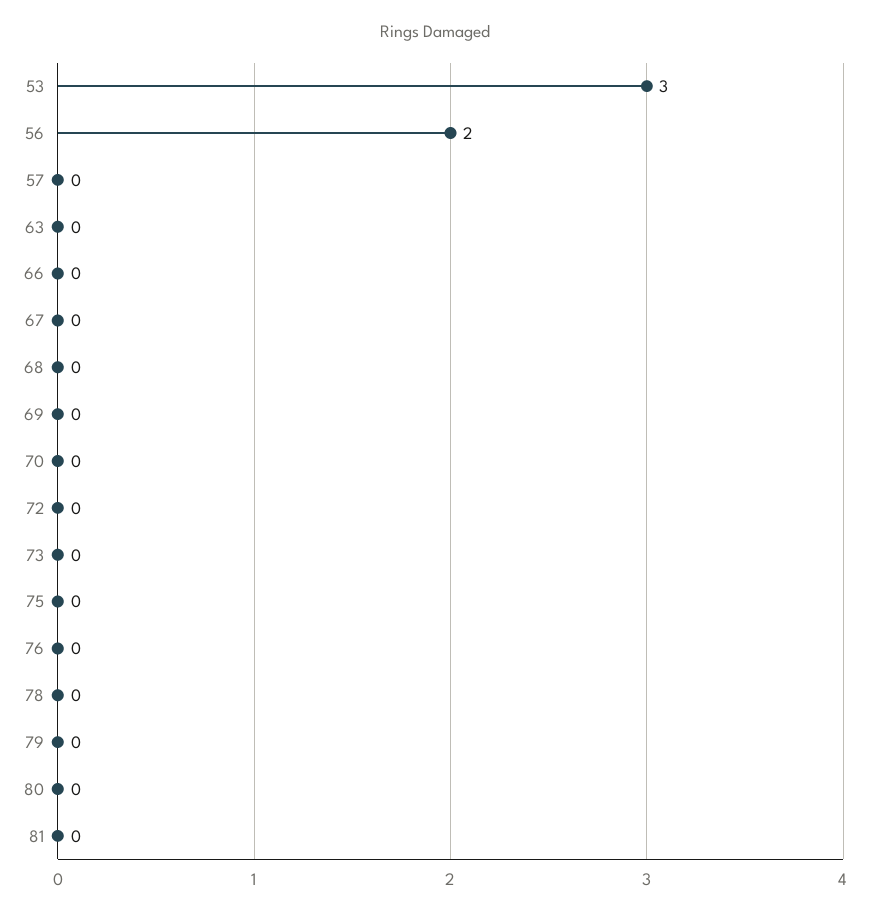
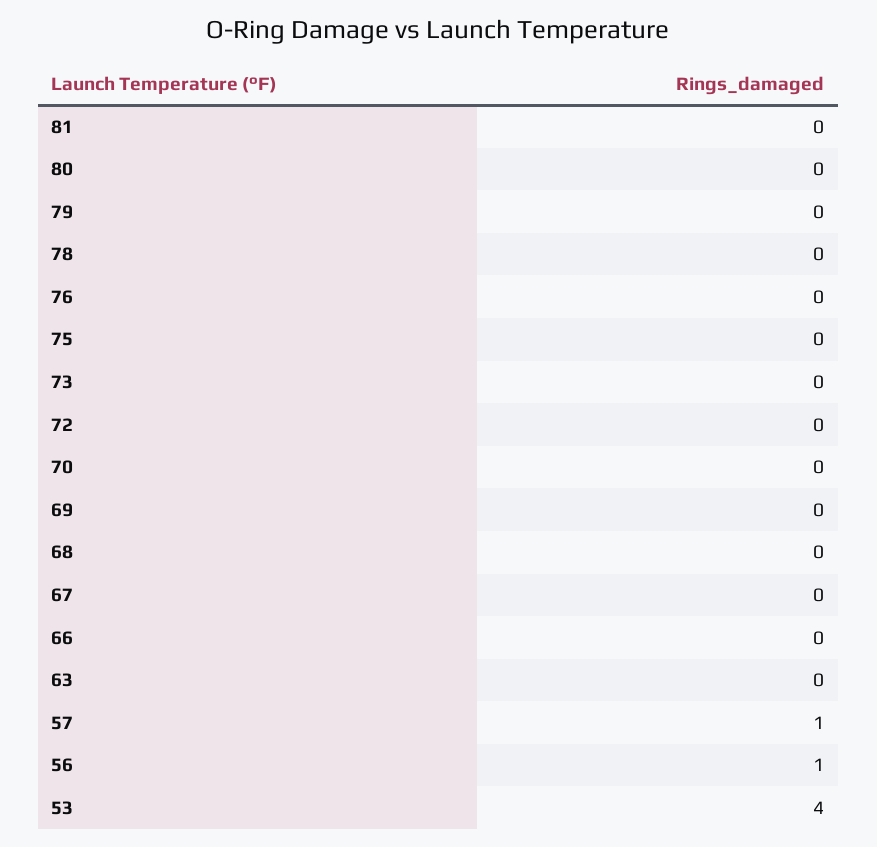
  {
-   "53": 3,
+   "53": 4,
-   "56": 2,
+   "56": 1,
-   "57": 0,
+   "57": 1,
    "63": 0,
    "66": 0,
    "67": 0,
    "68": 0,
    "69": 0,
    "70": 0,
    "72": 0,
    "73": 0,
    "75": 0,
    "76": 0,
    "78": 0,
    "79": 0,
    "80": 0,
    "81": 0
  }

